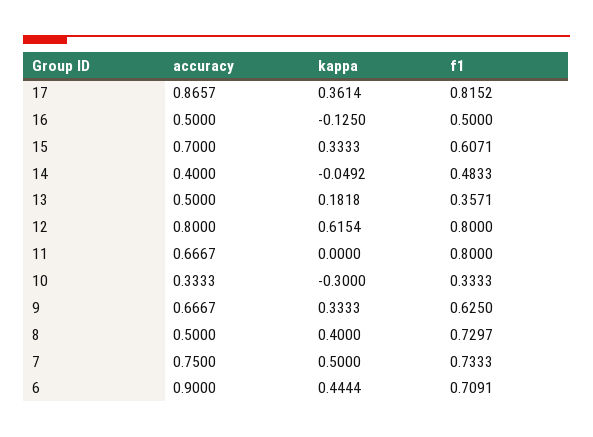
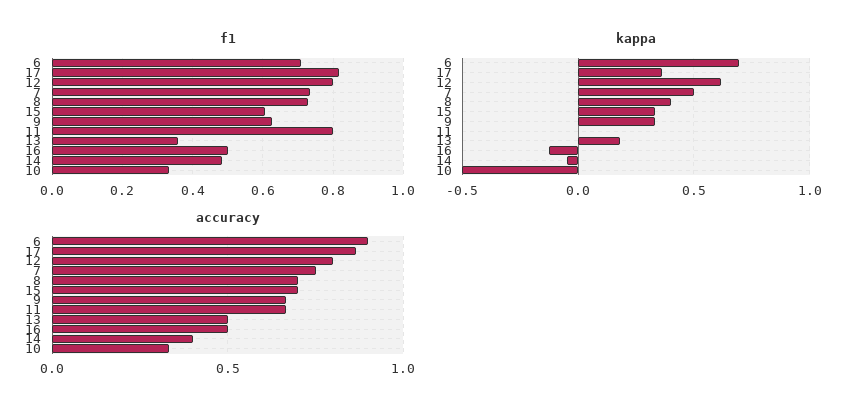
  {
    "accuracy": {
      "17": 0.8657,
      "16": 0.5,
      "15": 0.7,
      "14": 0.4,
      "13": 0.5,
      "12": 0.8,
      "11": 0.6667,
      "10": 0.3333,
      "9": 0.6667,
-     "8": 0.5,
+     "8": 0.7,
      "7": 0.75,
      "6": 0.9
    },
    "kappa": {
      "17": 0.3614,
      "16": -0.125,
      "15": 0.3333,
      "14": -0.0492,
      "13": 0.1818,
      "12": 0.6154,
      "11": 0,
-     "10": -0.3,
+     "10": -0.5,
      "9": 0.3333,
      "8": 0.4,
      "7": 0.5,
-     "6": 0.4444
+     "6": 0.7
    },
    "f1": {
      "17": 0.8152,
      "16": 0.5,
      "15": 0.6071,
      "14": 0.4833,
      "13": 0.3571,
      "12": 0.8,
      "11": 0.8,
      "10": 0.3333,
      "9": 0.625,
      "8": 0.7297,
      "7": 0.7333,
      "6": 0.7091
    }
  }

